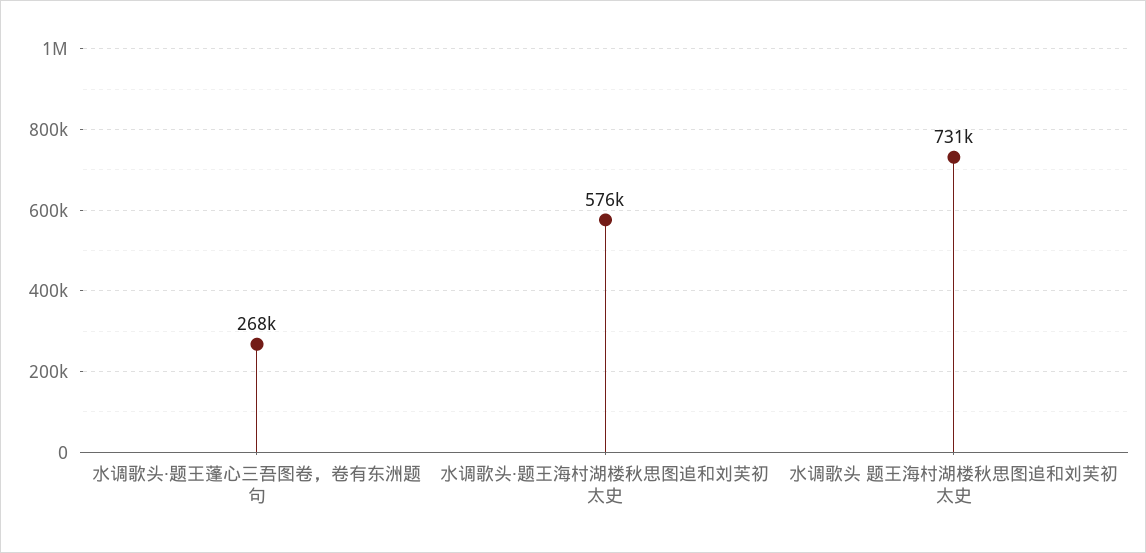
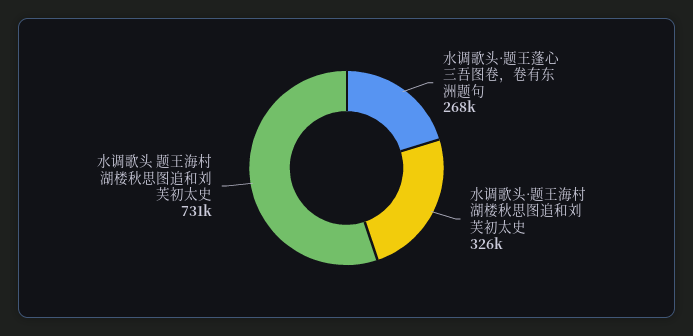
  {
    "水调歌头·题王蓬心三吾图卷，卷有东洲题句": 268000,
-   "水调歌头·题王海村湖楼秋思图追和刘芙初太史": 576000,
+   "水调歌头·题王海村湖楼秋思图追和刘芙初太史": 326000,
    "水调歌头 题王海村湖楼秋思图追和刘芙初太史": 731000
  }

